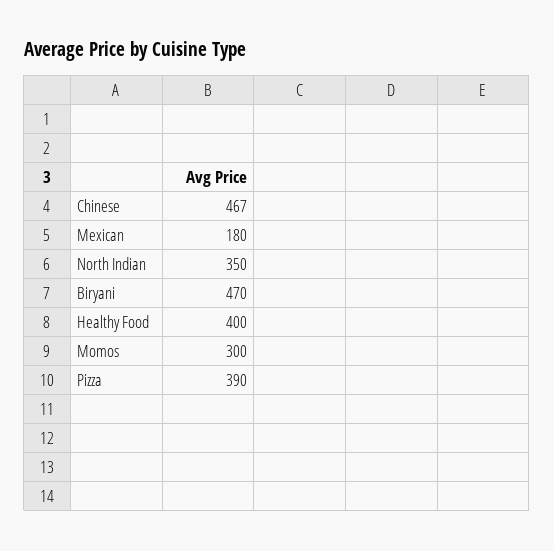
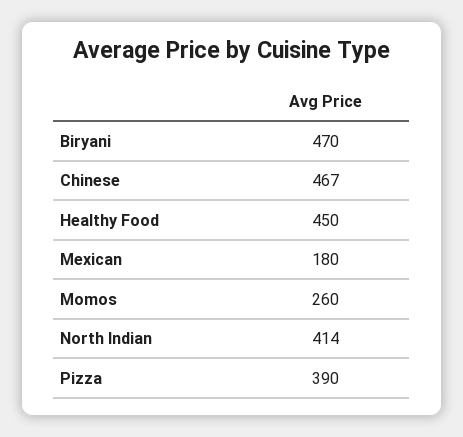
  {
    "Chinese": 467,
    "Mexican": 180,
-   "North Indian": 350,
+   "North Indian": 414,
    "Biryani": 470,
-   "Healthy Food": 400,
+   "Healthy Food": 450,
-   "Momos": 300,
+   "Momos": 260,
    "Pizza": 390
  }

